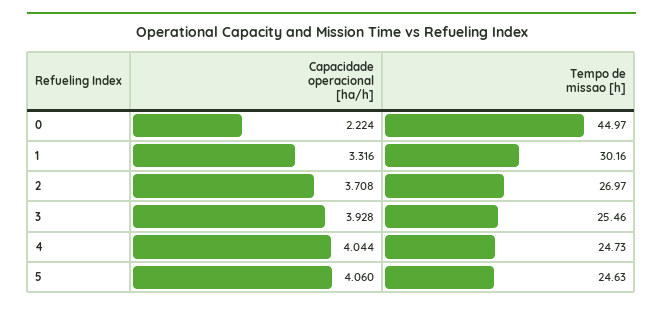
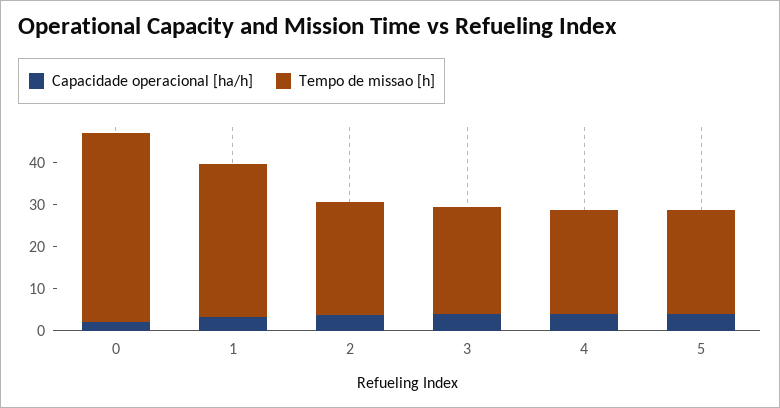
  {
    "Capacidade operacional [ha/h]": {
      "0": 2.224,
      "1": 3.316,
      "2": 3.708,
      "3": 3.928,
      "4": 4.044,
      "5": 4.06
    },
    "Tempo de missao [h]": {
      "0": 44.97,
-     "1": 30.16,
+     "1": 36,
      "2": 26.97,
      "3": 25.46,
      "4": 24.73,
      "5": 24.63
    }
  }

